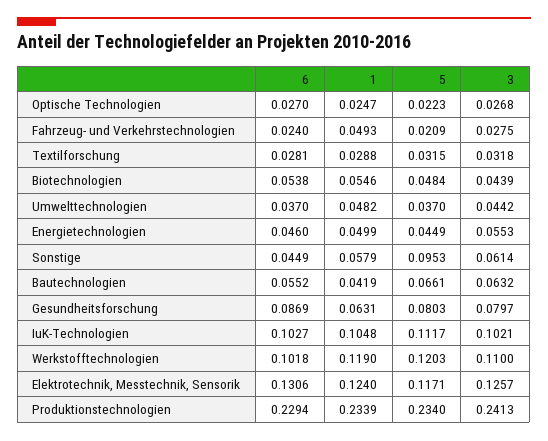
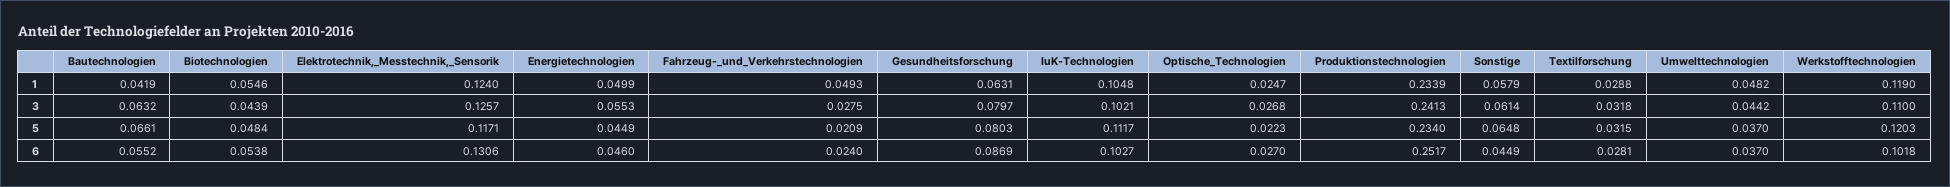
  {
    "6": {
      "Optische Technologien": 0.027,
      "Fahrzeug- und Verkehrstechnologien": 0.024,
      "Textilforschung": 0.0281,
      "Biotechnologien": 0.0538,
      "Umwelttechnologien": 0.037,
      "Energietechnologien": 0.046,
      "Sonstige": 0.0449,
      "Bautechnologien": 0.0552,
      "Gesundheitsforschung": 0.0869,
      "IuK-Technologien": 0.1027,
      "Werkstofftechnologien": 0.1018,
      "Elektrotechnik, Messtechnik, Sensorik": 0.1306,
-     "Produktionstechnologien": 0.2294
+     "Produktionstechnologien": 0.2517
    },
    "1": {
      "Optische Technologien": 0.0247,
      "Fahrzeug- und Verkehrstechnologien": 0.0493,
      "Textilforschung": 0.0288,
      "Biotechnologien": 0.0546,
      "Umwelttechnologien": 0.0482,
      "Energietechnologien": 0.0499,
      "Sonstige": 0.0579,
      "Bautechnologien": 0.0419,
      "Gesundheitsforschung": 0.0631,
      "IuK-Technologien": 0.1048,
      "Werkstofftechnologien": 0.119,
      "Elektrotechnik, Messtechnik, Sensorik": 0.124,
      "Produktionstechnologien": 0.2339
    },
    "5": {
      "Optische Technologien": 0.0223,
      "Fahrzeug- und Verkehrstechnologien": 0.0209,
      "Textilforschung": 0.0315,
      "Biotechnologien": 0.0484,
      "Umwelttechnologien": 0.037,
      "Energietechnologien": 0.0449,
-     "Sonstige": 0.0953,
+     "Sonstige": 0.0648,
      "Bautechnologien": 0.0661,
      "Gesundheitsforschung": 0.0803,
      "IuK-Technologien": 0.1117,
      "Werkstofftechnologien": 0.1203,
      "Elektrotechnik, Messtechnik, Sensorik": 0.1171,
      "Produktionstechnologien": 0.234
    },
    "3": {
      "Optische Technologien": 0.0268,
      "Fahrzeug- und Verkehrstechnologien": 0.0275,
      "Textilforschung": 0.0318,
      "Biotechnologien": 0.0439,
      "Umwelttechnologien": 0.0442,
      "Energietechnologien": 0.0553,
      "Sonstige": 0.0614,
      "Bautechnologien": 0.0632,
      "Gesundheitsforschung": 0.0797,
      "IuK-Technologien": 0.1021,
      "Werkstofftechnologien": 0.11,
      "Elektrotechnik, Messtechnik, Sensorik": 0.1257,
      "Produktionstechnologien": 0.2413
    }
  }

